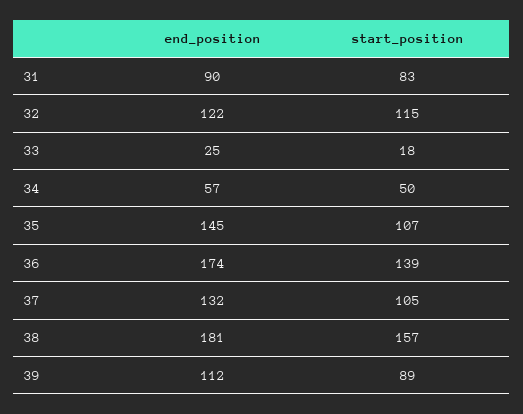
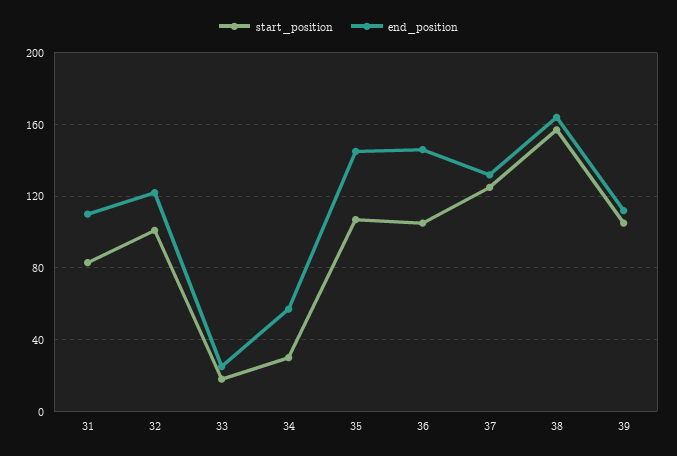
  {
    "end_position": {
-     "31": 90,
+     "31": 110,
      "32": 122,
      "33": 25,
      "34": 57,
      "35": 145,
-     "36": 174,
+     "36": 145,
      "37": 132,
-     "38": 181,
+     "38": 165,
      "39": 112
    },
    "start_position": {
      "31": 83,
-     "32": 115,
+     "32": 100,
      "33": 18,
-     "34": 50,
+     "34": 30,
      "35": 107,
-     "36": 139,
+     "36": 105,
-     "37": 105,
+     "37": 125,
      "38": 157,
-     "39": 89
+     "39": 105
    }
  }

